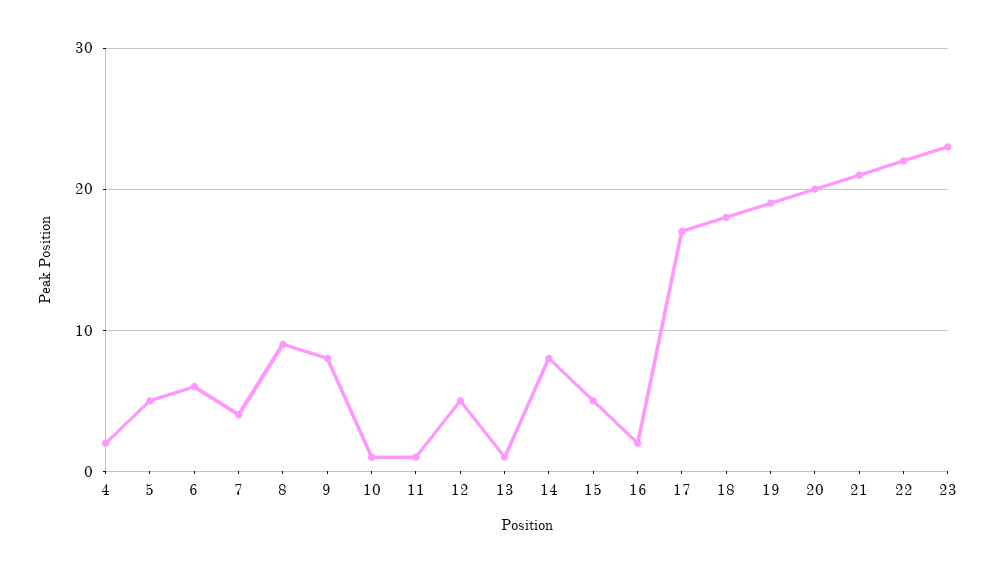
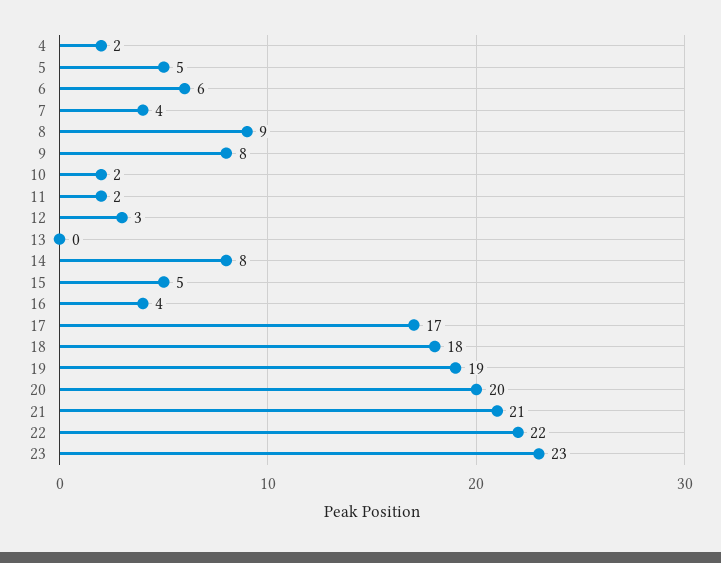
  {
    "4": 2,
    "5": 5,
    "6": 6,
    "7": 4,
    "8": 9,
    "9": 8,
-   "10": 1,
+   "10": 2,
-   "11": 1,
+   "11": 2,
-   "12": 5,
+   "12": 3,
-   "13": 1,
+   "13": 0,
    "14": 8,
    "15": 5,
-   "16": 2,
+   "16": 4,
    "17": 17,
    "18": 18,
    "19": 19,
    "20": 20,
    "21": 21,
    "22": 22,
    "23": 23
  }

